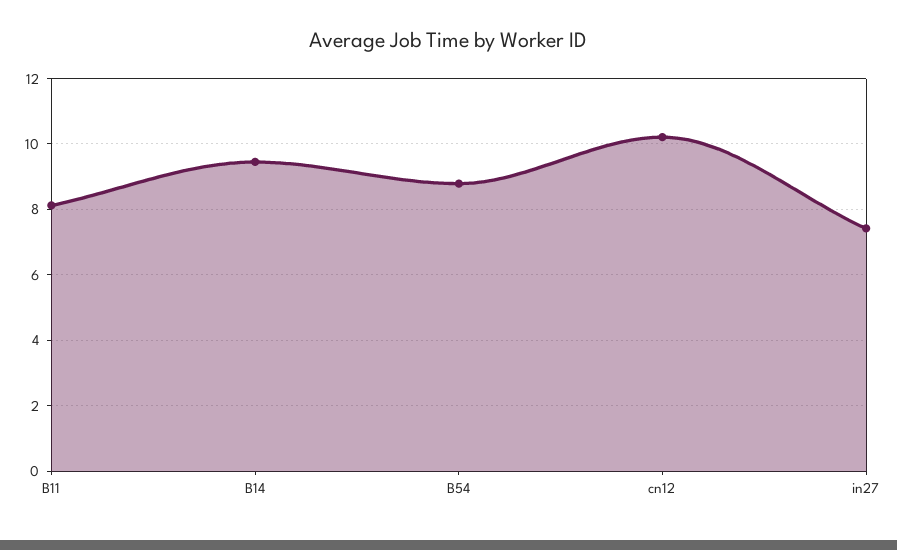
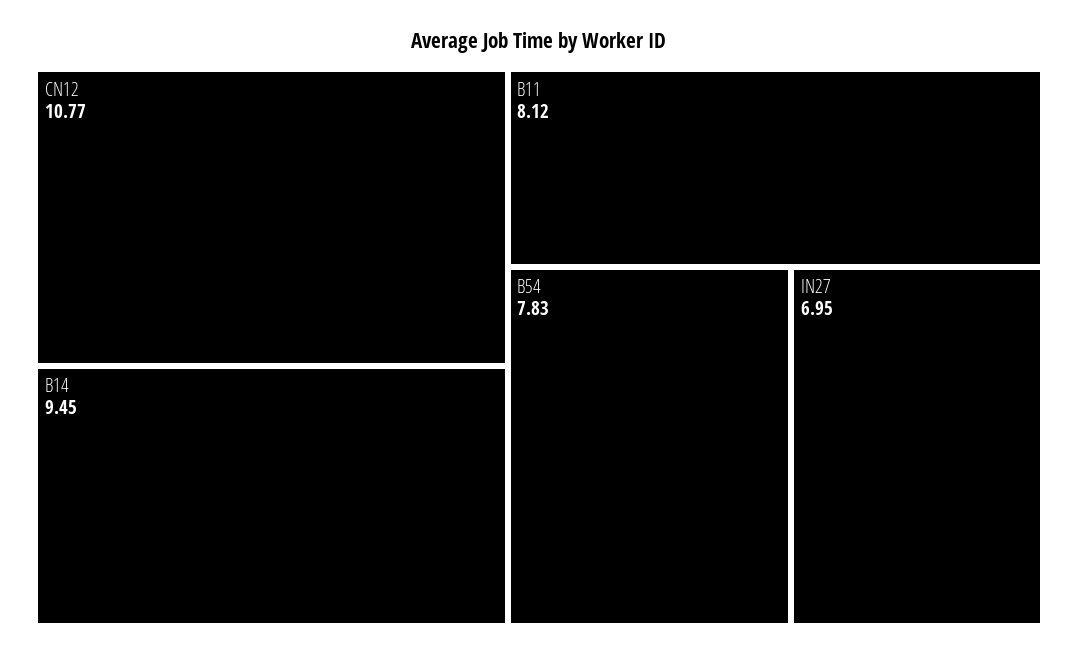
  {
    "B11": 8.12,
    "B14": 9.45,
-   "B54": 8.8,
+   "B54": 7.83,
-   "cn12": 10.2,
+   "cn12": 10.77,
-   "in27": 7.4
+   "in27": 6.95
  }

